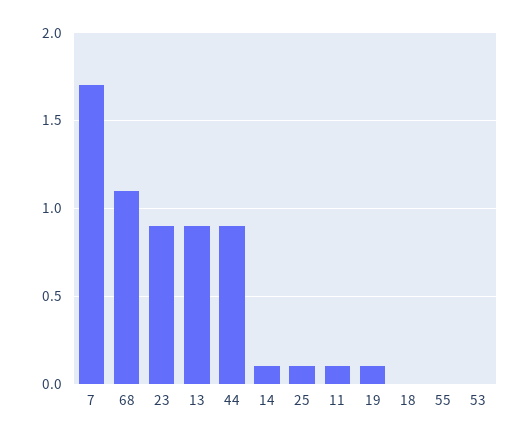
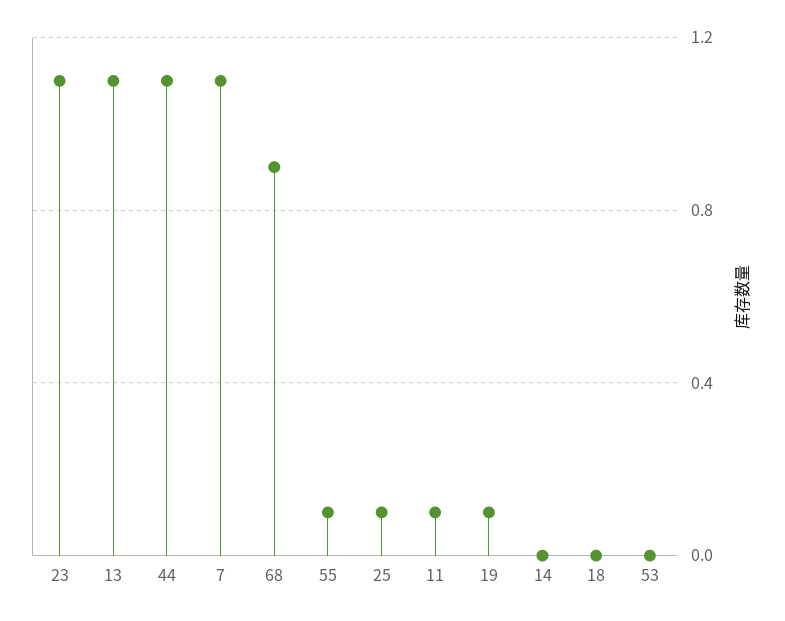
  {
-   "7": 1.7,
+   "7": 1.1,
-   "68": 1.1,
+   "68": 0.9,
-   "23": 0.9,
+   "23": 1.1,
-   "13": 0.9,
+   "13": 1.1,
-   "44": 0.9,
+   "44": 1.1,
-   "14": 0.1,
+   "14": 0,
    "25": 0.1,
    "11": 0.1,
    "19": 0.1,
    "18": 0,
-   "55": 0,
+   "55": 0.1,
    "53": 0
  }

